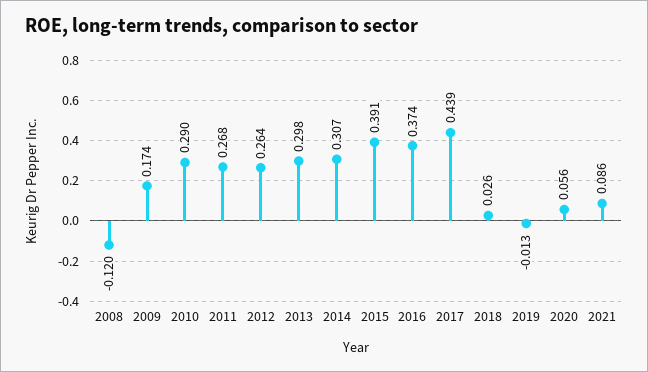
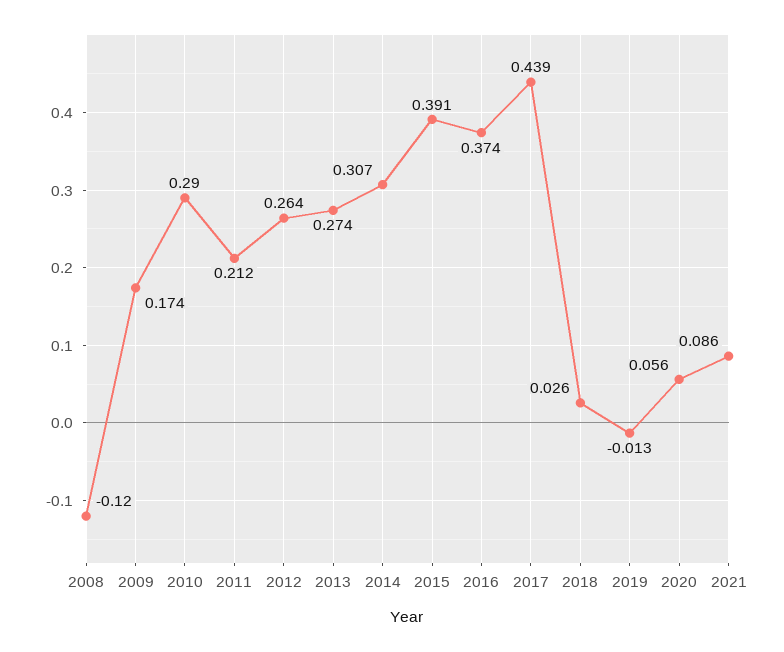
  {
    "2008": -0.12,
    "2009": 0.174,
    "2010": 0.29,
-   "2011": 0.268,
+   "2011": 0.212,
    "2012": 0.264,
-   "2013": 0.298,
+   "2013": 0.274,
    "2014": 0.307,
    "2015": 0.391,
    "2016": 0.374,
    "2017": 0.439,
    "2018": 0.026,
    "2019": -0.013,
    "2020": 0.056,
    "2021": 0.086
  }

